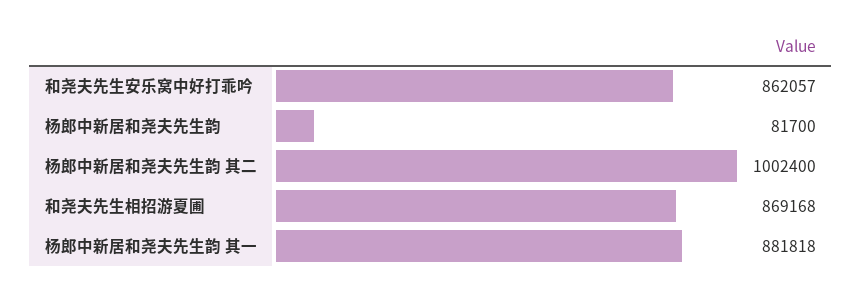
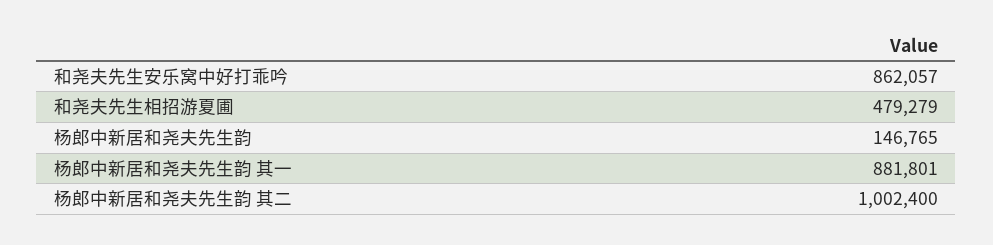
  {
    "和尧夫先生安乐窝中好打乖吟": 862057,
-   "杨郎中新居和尧夫先生韵": 81700,
+   "杨郎中新居和尧夫先生韵": 146765,
    "杨郎中新居和尧夫先生韵 其二": 1002400,
-   "和尧夫先生相招游夏圃": 869168,
+   "和尧夫先生相招游夏圃": 479279,
-   "杨郎中新居和尧夫先生韵 其一": 881818
+   "杨郎中新居和尧夫先生韵 其一": 881801
  }

